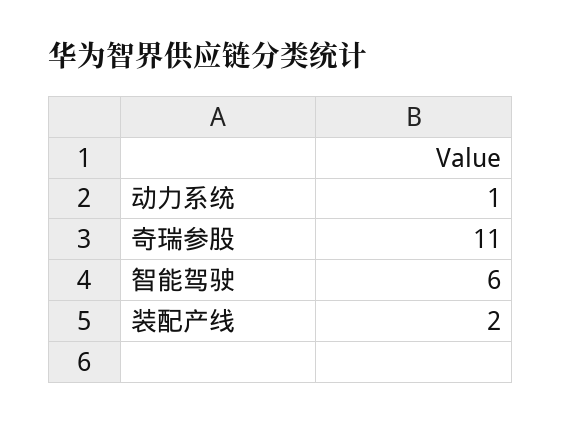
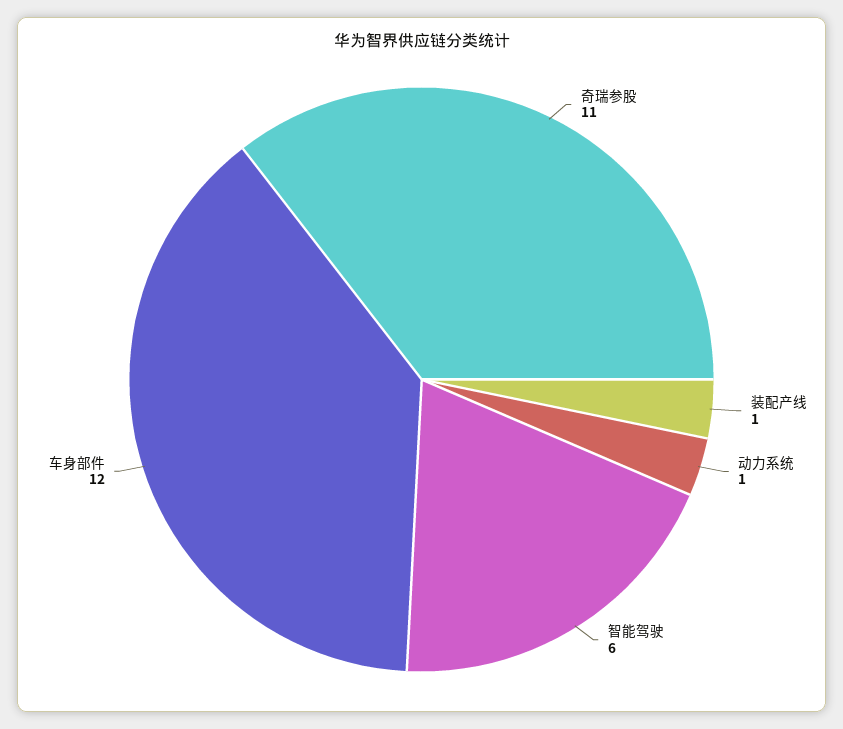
  {
    "动力系统": 1,
    "奇瑞参股": 11,
    "智能驾驶": 6,
-   "装配产线": 2
+   "装配产线": 1,
+   "车身部件": 12
  }

